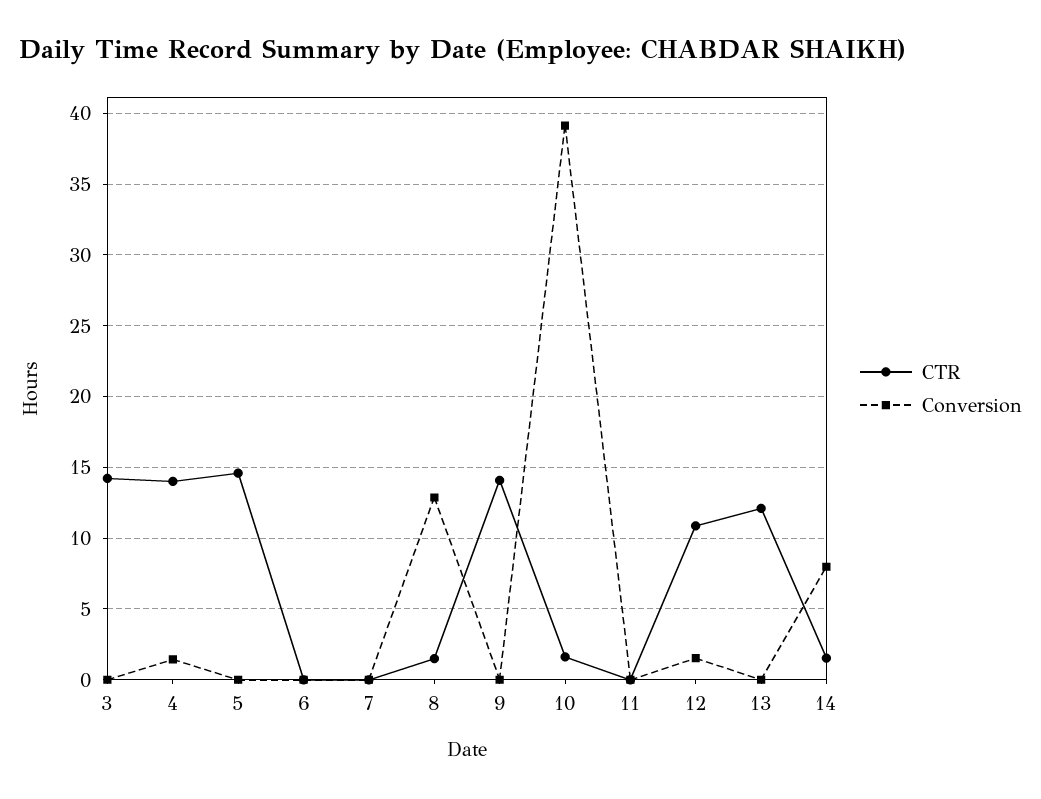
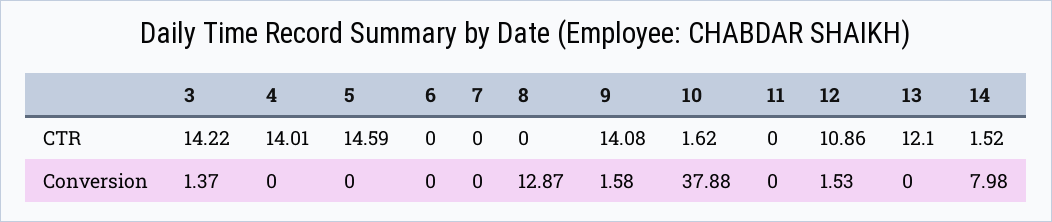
  {
    "CTR": {
      "3": 14.22,
      "4": 14.01,
      "5": 14.59,
      "6": 0,
      "7": 0,
-     "8": 1.5,
+     "8": 0,
      "9": 14.08,
      "10": 1.62,
      "11": 0,
      "12": 10.86,
      "13": 12.1,
      "14": 1.52
    },
    "Conversion": {
-     "3": 0,
+     "3": 1.37,
-     "4": 1.5,
+     "4": 0,
      "5": 0,
      "6": 0,
      "7": 0,
      "8": 12.87,
-     "9": 0,
+     "9": 1.58,
-     "10": 39,
+     "10": 37.88,
      "11": 0,
      "12": 1.53,
      "13": 0,
      "14": 7.98
    }
  }

